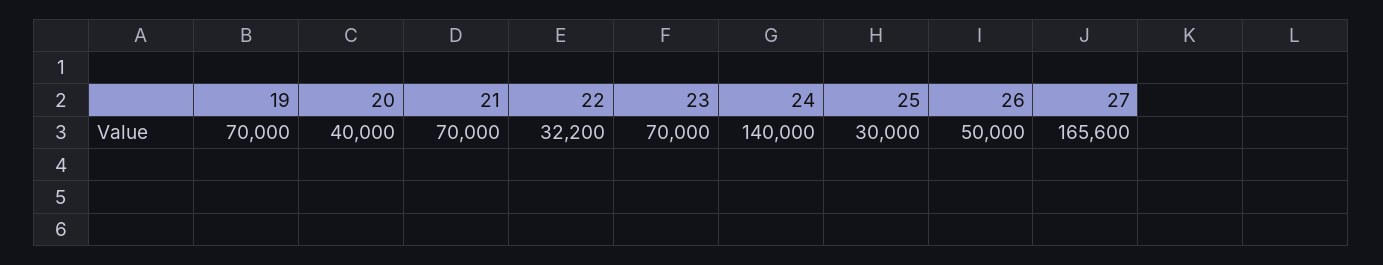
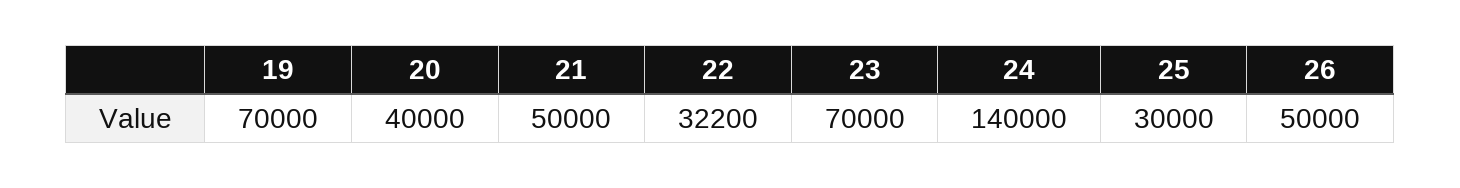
  {
    "19": 70000,
    "20": 40000,
-   "21": 70000,
+   "21": 50000,
    "22": 32200,
    "23": 70000,
    "24": 140000,
    "25": 30000,
-   "26": 50000,
+   "26": 50000
-   "27": 165600
  }

